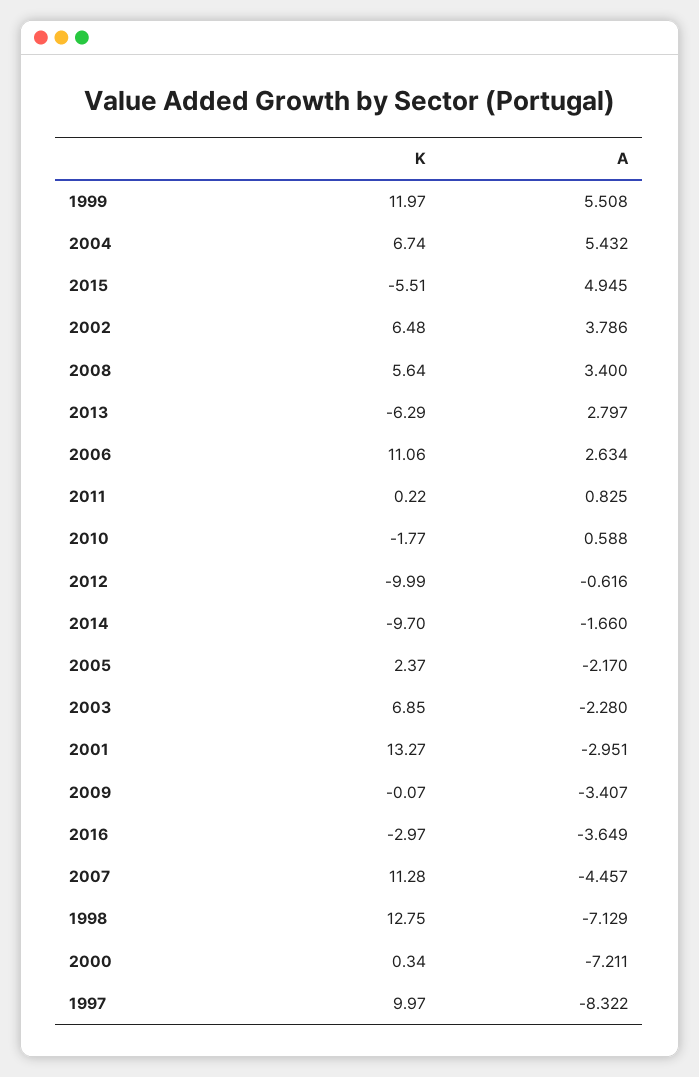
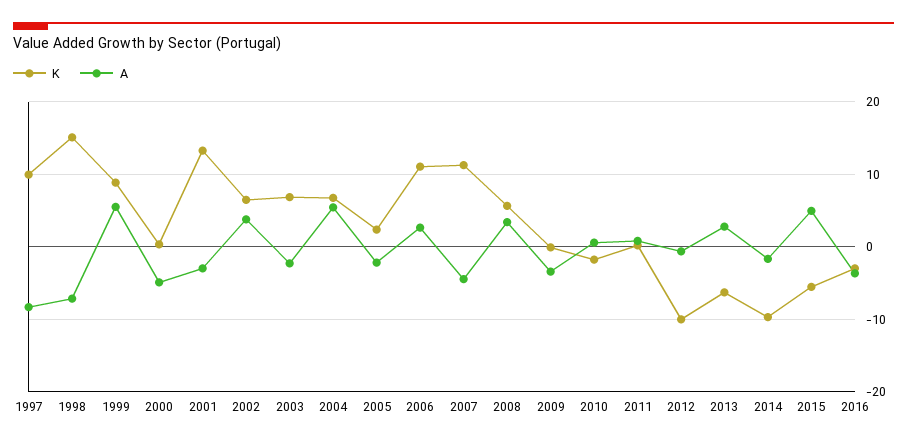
  {
    "K": {
-     "1999": 11.97,
+     "1999": 9,
      "2004": 6.74,
      "2015": -5.51,
      "2002": 6.48,
      "2008": 5.64,
      "2013": -6.29,
      "2006": 11.06,
      "2011": 0.22,
      "2010": -1.77,
      "2012": -9.99,
      "2014": -9.7,
      "2005": 2.37,
      "2003": 6.85,
      "2001": 13.27,
      "2009": -0.07,
      "2016": -2.97,
      "2007": 11.28,
-     "1998": 12.75,
+     "1998": 15,
      "2000": 0.34,
      "1997": 9.97
    },
    "A": {
      "1999": 5.508,
      "2004": 5.432,
      "2015": 4.945,
      "2002": 3.786,
      "2008": 3.4,
      "2013": 2.797,
      "2006": 2.634,
      "2011": 0.825,
      "2010": 0.588,
      "2012": -0.616,
      "2014": -1.66,
      "2005": -2.17,
      "2003": -2.28,
      "2001": -2.951,
      "2009": -3.407,
      "2016": -3.649,
      "2007": -4.457,
      "1998": -7.129,
-     "2000": -7.211,
+     "2000": -5,
      "1997": -8.322
    }
  }

